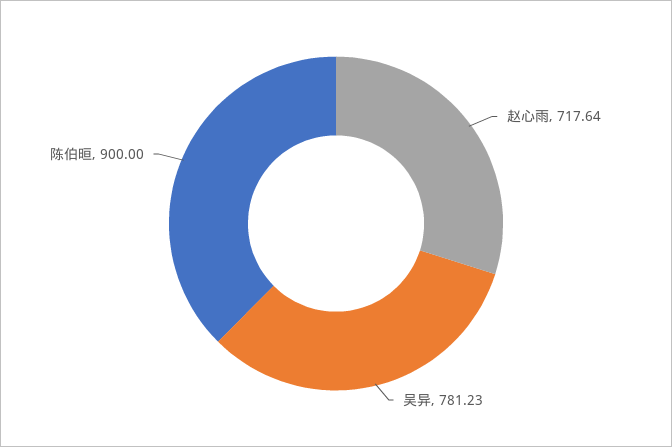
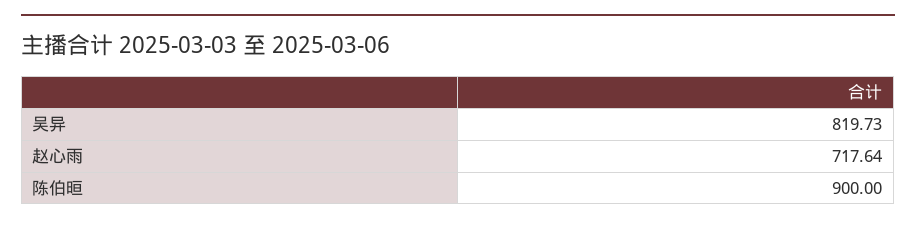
  {
    "赵心雨": 717.64,
-   "吴异": 781.23,
+   "吴异": 819.73,
    "陈伯晅": 900
  }

